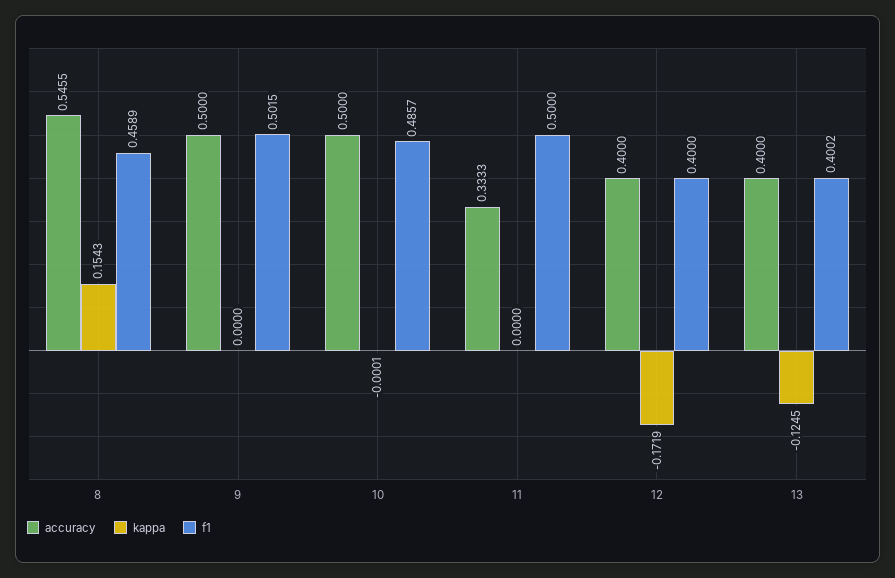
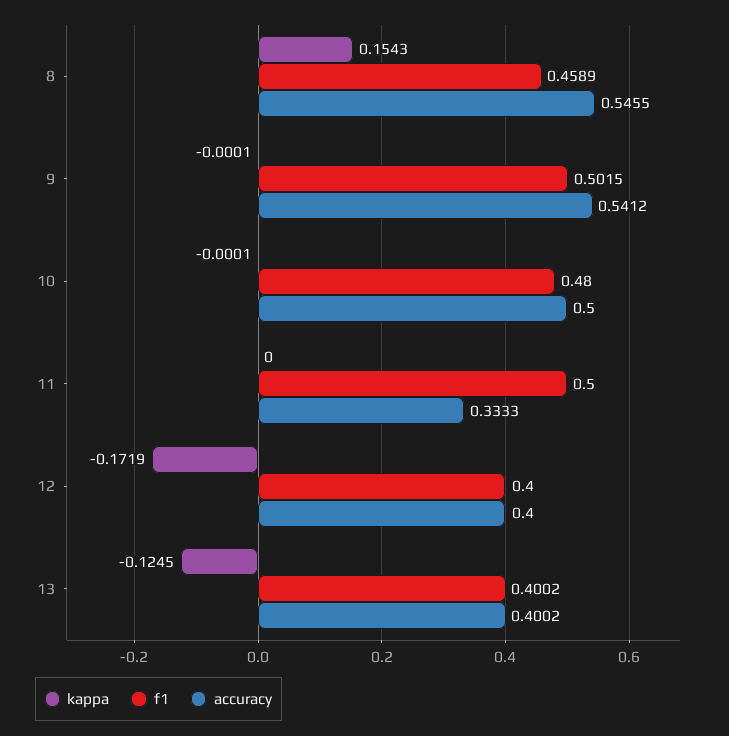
  {
    "accuracy": {
      "8": 0.5455,
-     "9": 0.5,
+     "9": 0.5412,
      "10": 0.5,
      "11": 0.3333,
      "12": 0.4,
-     "13": 0.4
+     "13": 0.4002
    },
    "kappa": {
      "8": 0.1543,
-     "9": 0,
+     "9": -0.0001,
      "10": -0.0001,
      "11": 0,
      "12": -0.1719,
      "13": -0.1245
    },
    "f1": {
      "8": 0.4589,
      "9": 0.5015,
-     "10": 0.4857,
+     "10": 0.48,
      "11": 0.5,
      "12": 0.4,
      "13": 0.4002
    }
  }

